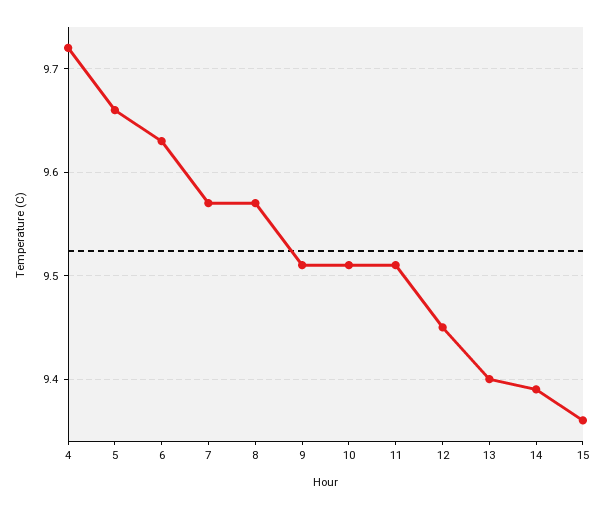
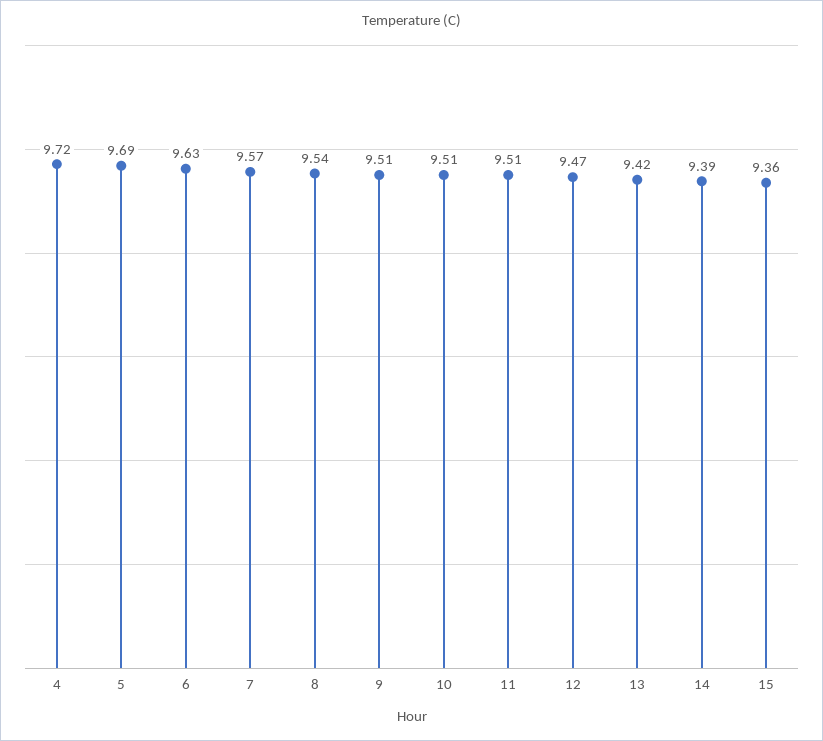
  {
    "4": 9.72,
-   "5": 9.66,
+   "5": 9.69,
    "6": 9.63,
    "7": 9.57,
-   "8": 9.57,
+   "8": 9.54,
    "9": 9.51,
    "10": 9.51,
    "11": 9.51,
-   "12": 9.45,
+   "12": 9.47,
-   "13": 9.4,
+   "13": 9.42,
    "14": 9.39,
    "15": 9.36
  }

